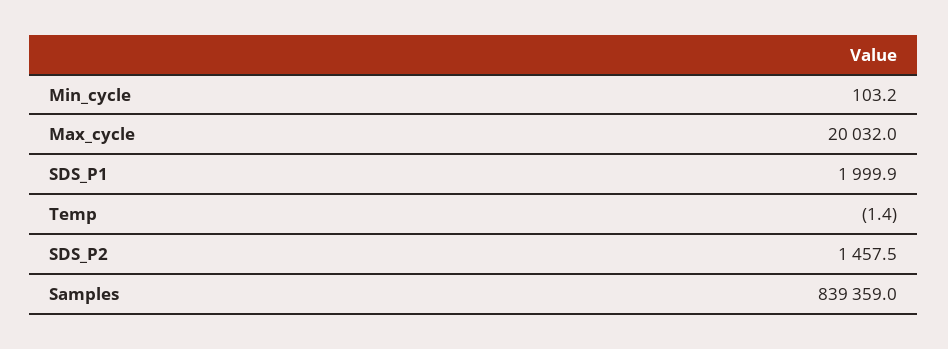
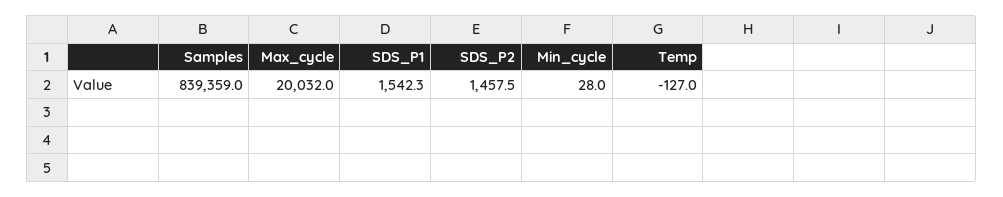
  {
-   "Min_cycle": 103.2,
+   "Min_cycle": 28,
    "Max_cycle": 20032,
-   "SDS_P1": 1999.9,
+   "SDS_P1": 1542.3,
-   "Temp": -1.4,
+   "Temp": -127,
    "SDS_P2": 1457.5,
    "Samples": 839359
  }

